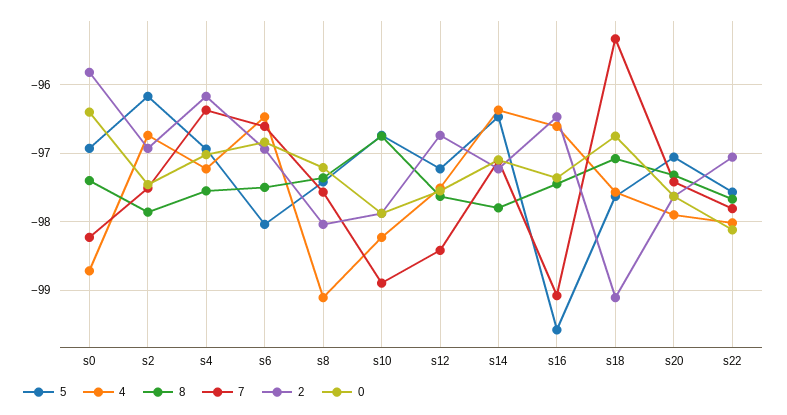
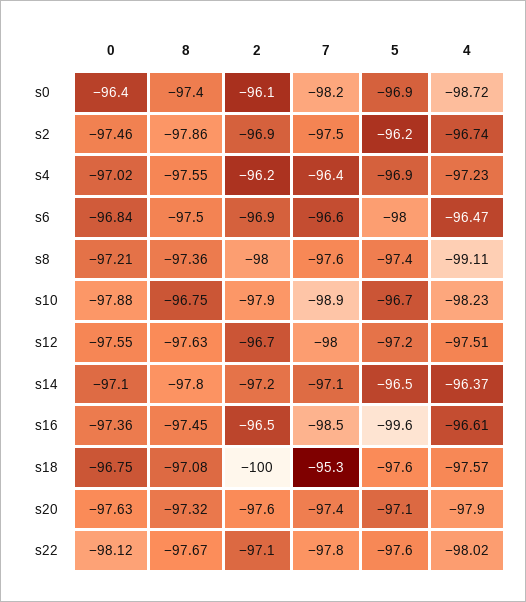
  {
    "5": {
      "s0": -96.9,
      "s2": -96.2,
      "s4": -96.9,
      "s6": -98,
      "s8": -97.4,
      "s10": -96.7,
      "s12": -97.2,
      "s14": -96.5,
      "s16": -99.6,
      "s18": -97.6,
      "s20": -97.1,
      "s22": -97.6
    },
    "4": {
      "s0": -98.72,
      "s2": -96.74,
      "s4": -97.23,
      "s6": -96.47,
      "s8": -99.11,
      "s10": -98.23,
      "s12": -97.51,
      "s14": -96.37,
      "s16": -96.61,
      "s18": -97.57,
      "s20": -97.9,
      "s22": -98.02
    },
    "8": {
      "s0": -97.4,
      "s2": -97.86,
      "s4": -97.55,
      "s6": -97.5,
      "s8": -97.36,
      "s10": -96.75,
      "s12": -97.63,
      "s14": -97.8,
      "s16": -97.45,
      "s18": -97.08,
      "s20": -97.32,
      "s22": -97.67
    },
    "7": {
      "s0": -98.2,
      "s2": -97.5,
      "s4": -96.4,
      "s6": -96.6,
      "s8": -97.6,
      "s10": -98.9,
-     "s12": -98.4,
+     "s12": -98,
      "s14": -97.1,
-     "s16": -99.1,
+     "s16": -98.5,
      "s18": -95.3,
      "s20": -97.4,
      "s22": -97.8
    },
    "2": {
-     "s0": -95.8,
+     "s0": -96.1,
      "s2": -96.9,
      "s4": -96.2,
      "s6": -96.9,
      "s8": -98,
      "s10": -97.9,
      "s12": -96.7,
      "s14": -97.2,
      "s16": -96.5,
-     "s18": -99.1,
+     "s18": -100,
      "s20": -97.6,
      "s22": -97.1
    },
    "0": {
      "s0": -96.4,
      "s2": -97.46,
      "s4": -97.02,
      "s6": -96.84,
      "s8": -97.21,
      "s10": -97.88,
      "s12": -97.55,
      "s14": -97.1,
      "s16": -97.36,
      "s18": -96.75,
      "s20": -97.63,
      "s22": -98.12
    }
  }

